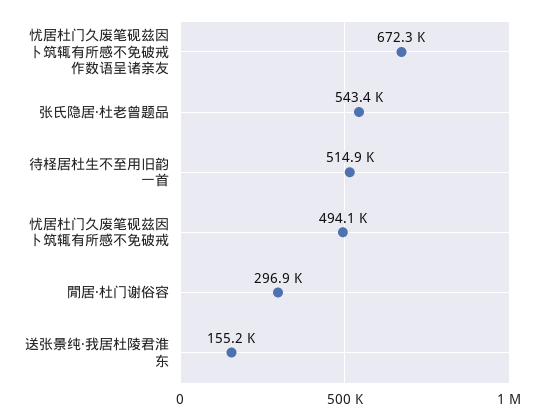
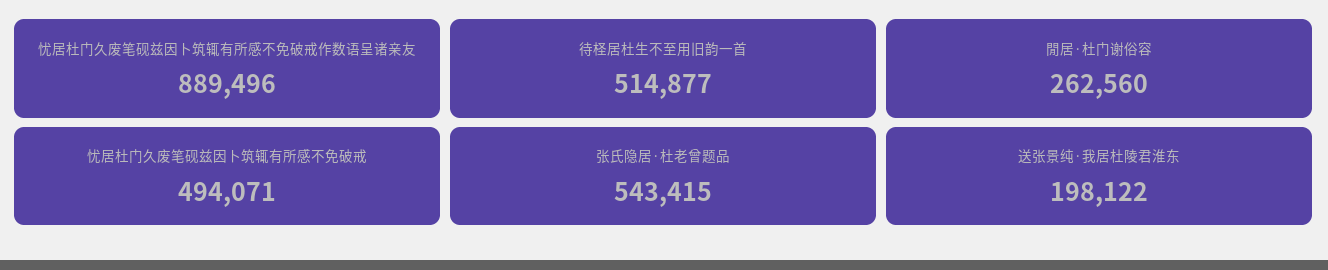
  {
-   "忧居杜门久废笔砚兹因卜筑辄有所感不免破戒作数语呈诸亲友": 672300,
+   "忧居杜门久废笔砚兹因卜筑辄有所感不免破戒作数语呈诸亲友": 889496,
    "张氏隐居·杜老曾题品": 543415,
    "待柽居杜生不至用旧韵一首": 514877,
    "忧居杜门久废笔砚兹因卜筑辄有所感不免破戒": 494071,
-   "閒居·杜门谢俗容": 296900,
+   "閒居·杜门谢俗容": 262560,
-   "送张景纯·我居杜陵君淮东": 155200
+   "送张景纯·我居杜陵君淮东": 198122
  }

